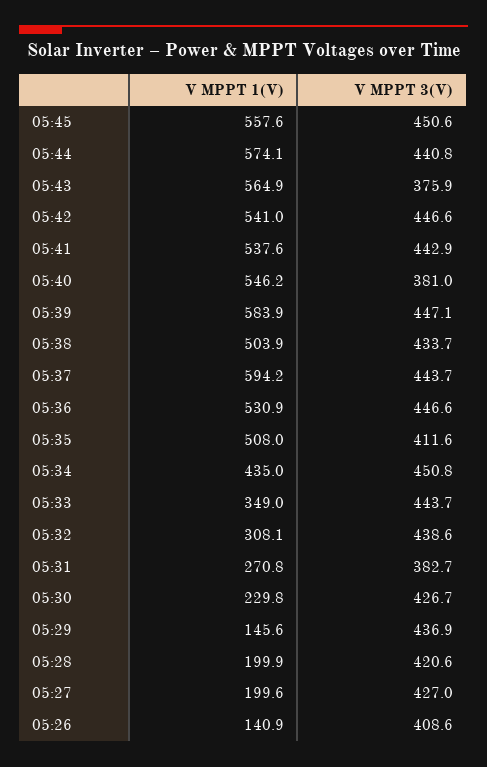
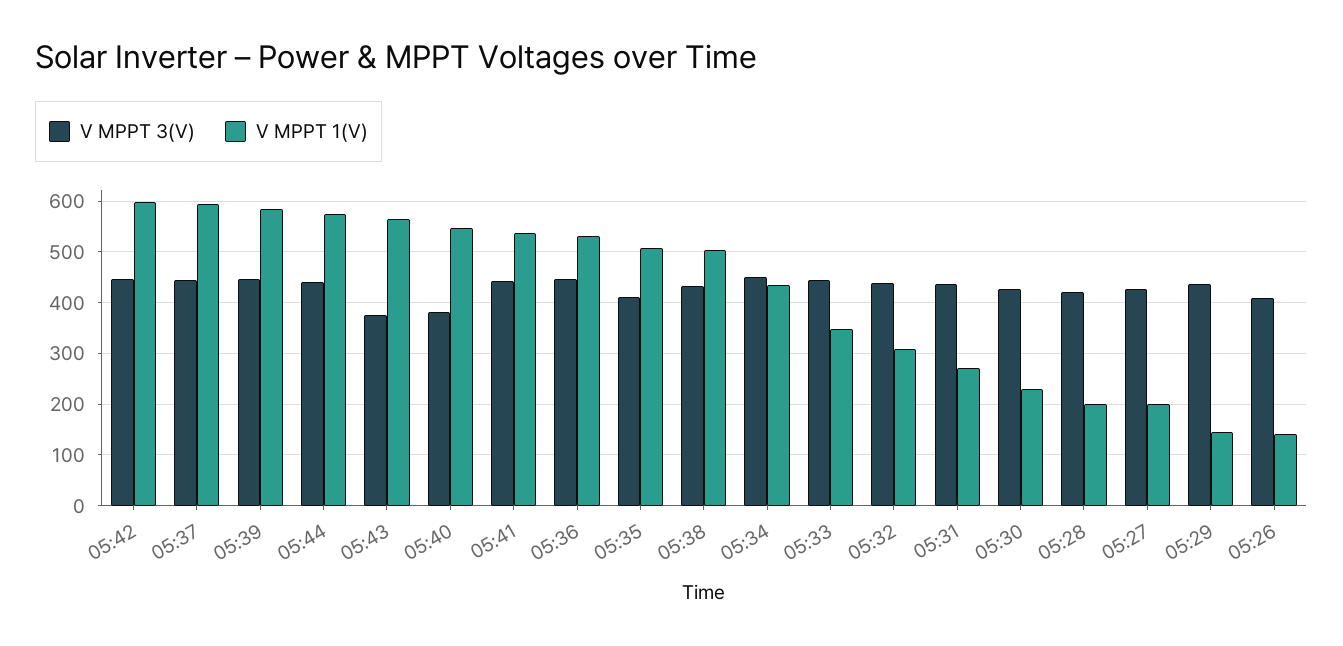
  {
    "V MPPT 1(V)": {
-     "05:45": 557.6,
      "05:44": 574.1,
      "05:43": 564.9,
-     "05:42": 541,
+     "05:42": 600,
      "05:41": 537.6,
      "05:40": 546.2,
      "05:39": 583.9,
      "05:38": 503.9,
      "05:37": 594.2,
      "05:36": 530.9,
      "05:35": 508,
      "05:34": 435,
      "05:33": 349,
      "05:32": 308.1,
      "05:31": 270.8,
      "05:30": 229.8,
      "05:29": 145.6,
      "05:28": 199.9,
      "05:27": 199.6,
      "05:26": 140.9
    },
    "V MPPT 3(V)": {
-     "05:45": 450.6,
      "05:44": 440.8,
      "05:43": 375.9,
      "05:42": 446.6,
      "05:41": 442.9,
      "05:40": 381,
      "05:39": 447.1,
      "05:38": 433.7,
      "05:37": 443.7,
      "05:36": 446.6,
      "05:35": 411.6,
      "05:34": 450.8,
      "05:33": 443.7,
      "05:32": 438.6,
-     "05:31": 382.7,
+     "05:31": 440,
      "05:30": 426.7,
      "05:29": 436.9,
      "05:28": 420.6,
      "05:27": 427,
      "05:26": 408.6
    }
  }

